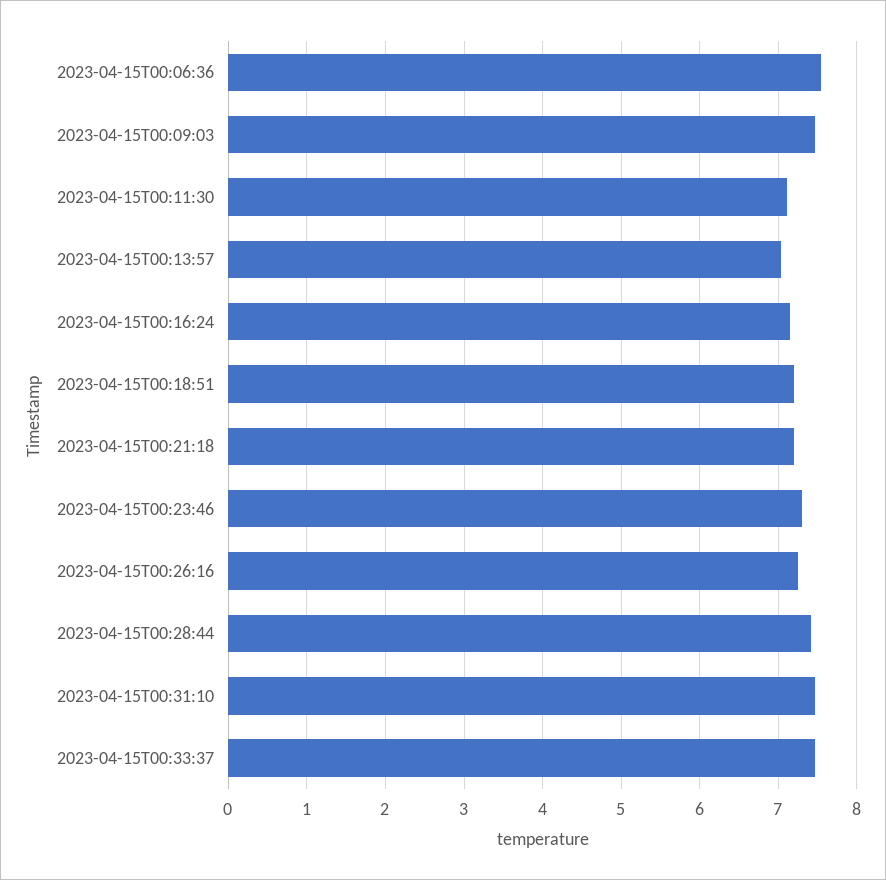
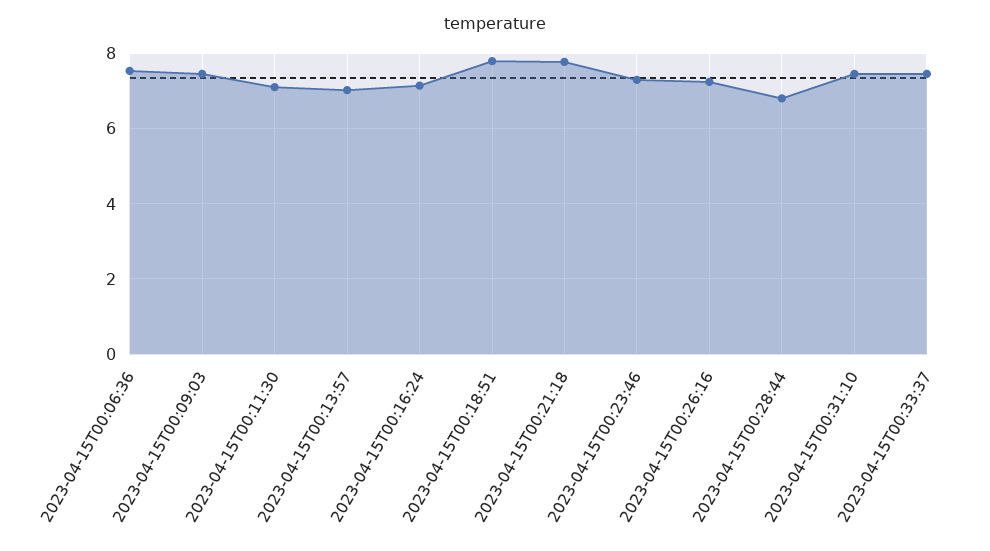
  {
    "2023-04-15T00:06:36": 7.5,
    "2023-04-15T00:09:03": 7.5,
    "2023-04-15T00:11:30": 7.1,
    "2023-04-15T00:13:57": 7,
    "2023-04-15T00:16:24": 7.2,
-   "2023-04-15T00:18:51": 7.2,
+   "2023-04-15T00:18:51": 7.8,
-   "2023-04-15T00:21:18": 7.2,
+   "2023-04-15T00:21:18": 7.8,
    "2023-04-15T00:23:46": 7.3,
    "2023-04-15T00:26:16": 7.3,
-   "2023-04-15T00:28:44": 7.4,
+   "2023-04-15T00:28:44": 6.8,
    "2023-04-15T00:31:10": 7.5,
    "2023-04-15T00:33:37": 7.5
  }

